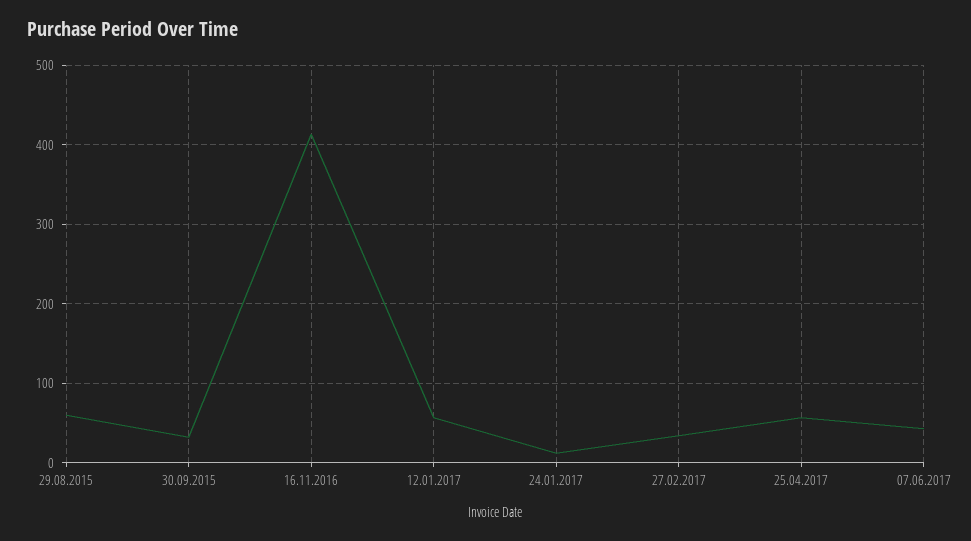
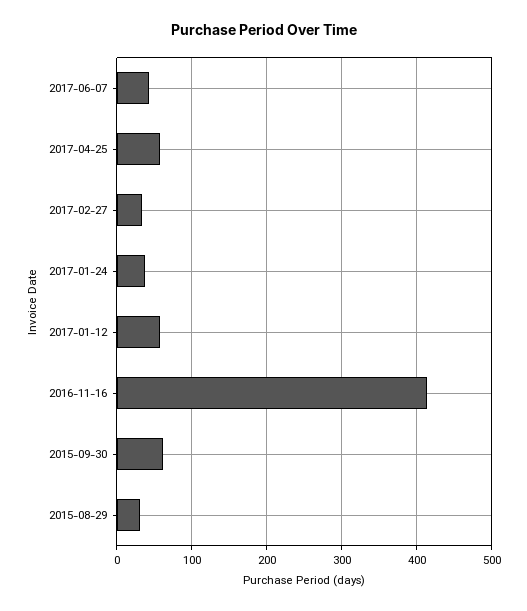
  {
-   "29.08.2015": 60,
+   "29.08.2015": 30,
-   "30.09.2015": 30,
+   "30.09.2015": 60,
    "16.11.2016": 410,
    "12.01.2017": 60,
-   "24.01.2017": 10,
+   "24.01.2017": 40,
    "27.02.2017": 30,
    "25.04.2017": 60,
    "07.06.2017": 40
  }

